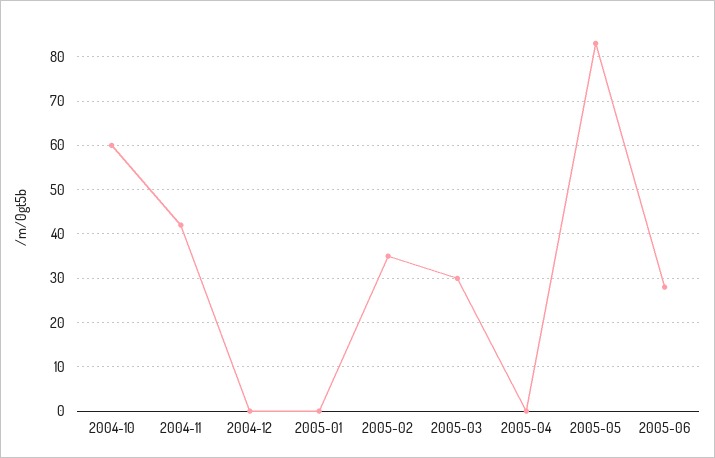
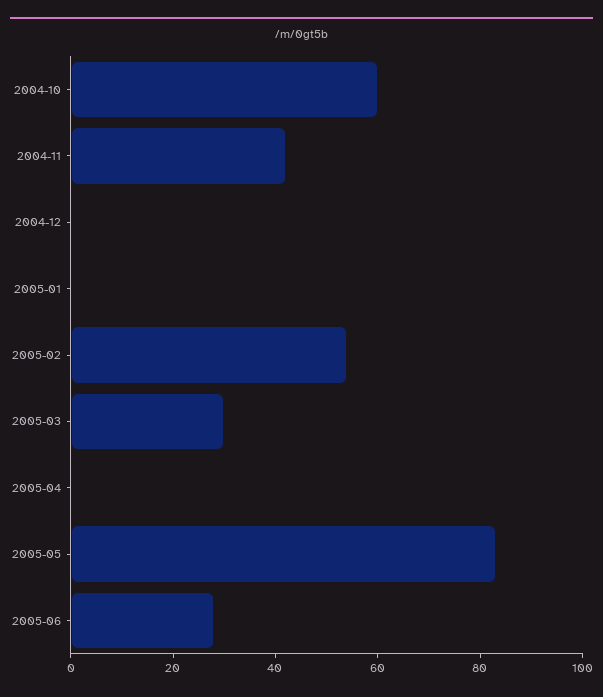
  {
    "2004-10": 60,
    "2004-11": 40,
    "2004-12": 0,
    "2005-01": 0,
-   "2005-02": 35,
+   "2005-02": 55,
    "2005-03": 30,
    "2005-04": 0,
    "2005-05": 85,
    "2005-06": 30
  }

